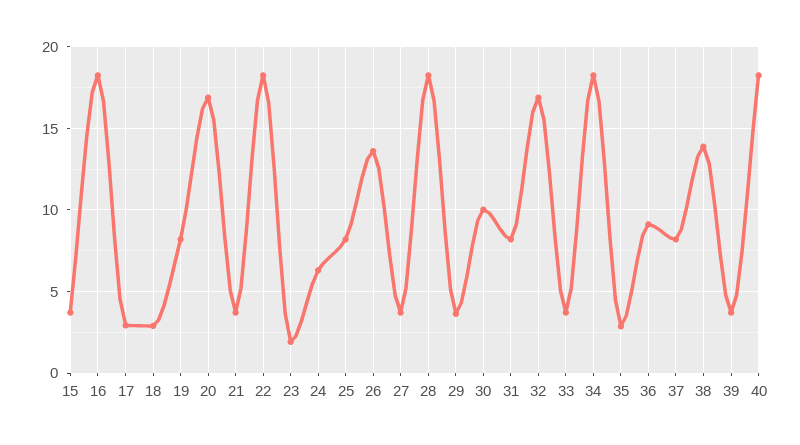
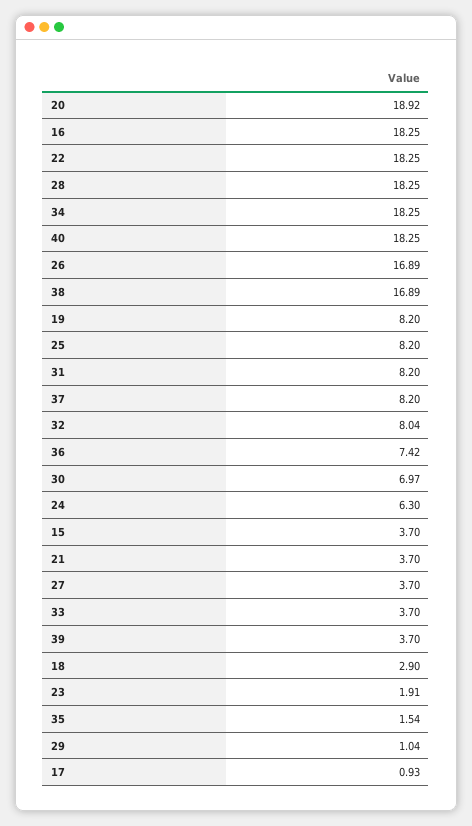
  {
    "15": 3.7,
    "16": 18.25,
-   "17": 3,
+   "17": 0.93,
    "18": 2.9,
    "19": 8.2,
-   "20": 17,
+   "20": 18.92,
    "21": 3.7,
    "22": 18.25,
    "23": 1.91,
    "24": 6.3,
    "25": 8.2,
-   "26": 13.5,
+   "26": 16.89,
    "27": 3.7,
    "28": 18.25,
-   "29": 3.5,
+   "29": 1.04,
-   "30": 10,
+   "30": 6.97,
    "31": 8.2,
-   "32": 17,
+   "32": 8.04,
    "33": 3.7,
    "34": 18.25,
-   "35": 3,
+   "35": 1.54,
-   "36": 9,
+   "36": 7.42,
    "37": 8.2,
-   "38": 14,
+   "38": 16.89,
    "39": 3.7,
    "40": 18.25
  }

